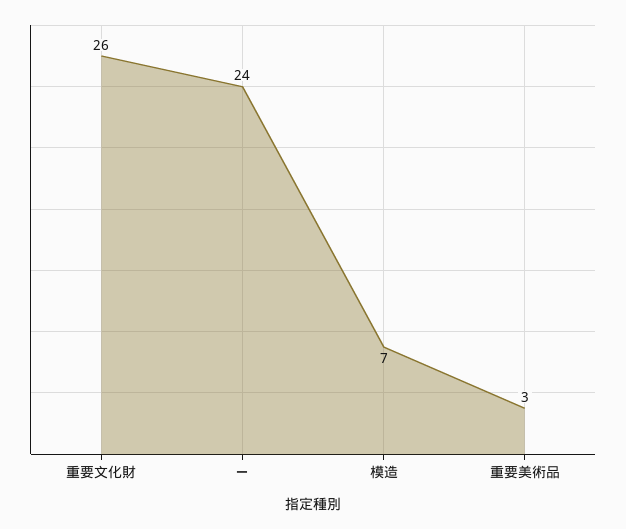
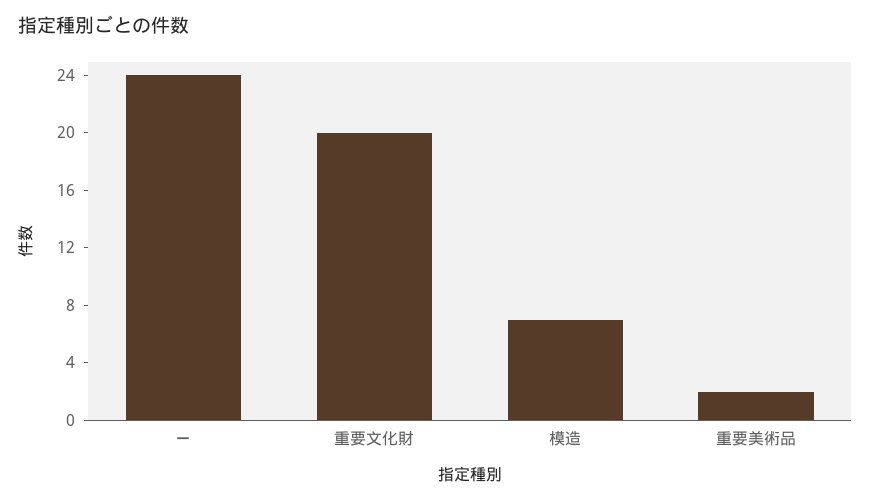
  {
-   "重要文化財": 26,
+   "重要文化財": 20,
    "ー": 24,
    "模造": 7,
-   "重要美術品": 3
+   "重要美術品": 2
  }

